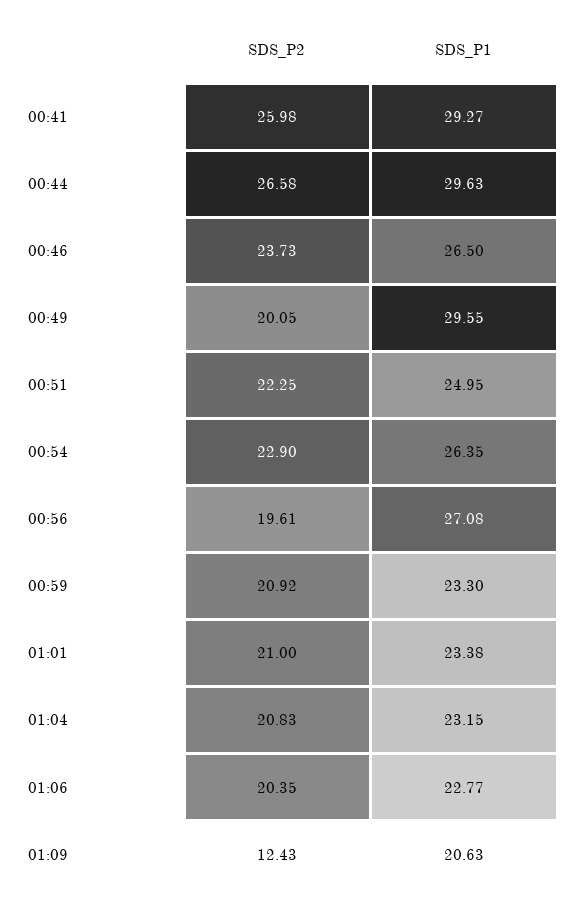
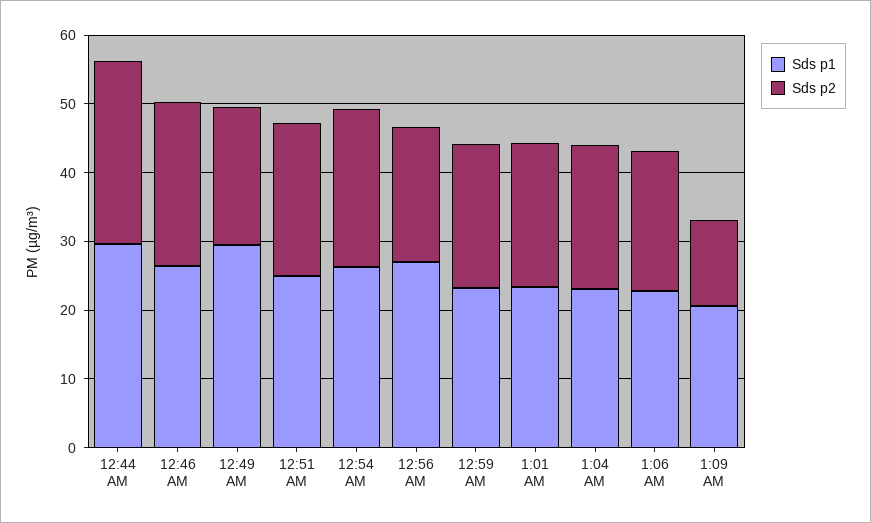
  {
    "SDS_P2": {
-     "00:41": 25.98,
      "00:44": 26.58,
      "00:46": 23.73,
      "00:49": 20.05,
      "00:51": 22.25,
      "00:54": 22.9,
      "00:56": 19.61,
      "00:59": 20.92,
      "01:01": 21,
      "01:04": 20.83,
      "01:06": 20.35,
      "01:09": 12.43
    },
    "SDS_P1": {
-     "00:41": 29.27,
      "00:44": 29.63,
      "00:46": 26.5,
      "00:49": 29.55,
      "00:51": 24.95,
      "00:54": 26.35,
      "00:56": 27.08,
      "00:59": 23.3,
      "01:01": 23.38,
      "01:04": 23.15,
      "01:06": 22.77,
      "01:09": 20.63
    }
  }

